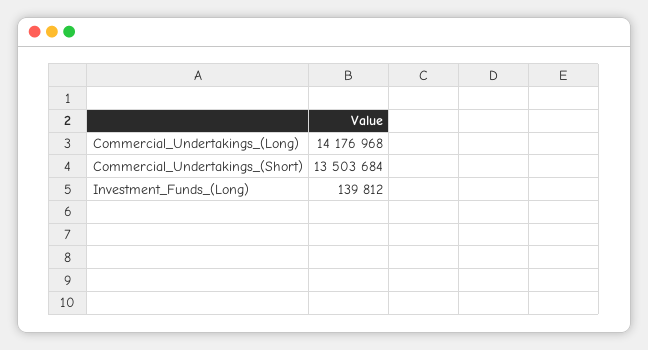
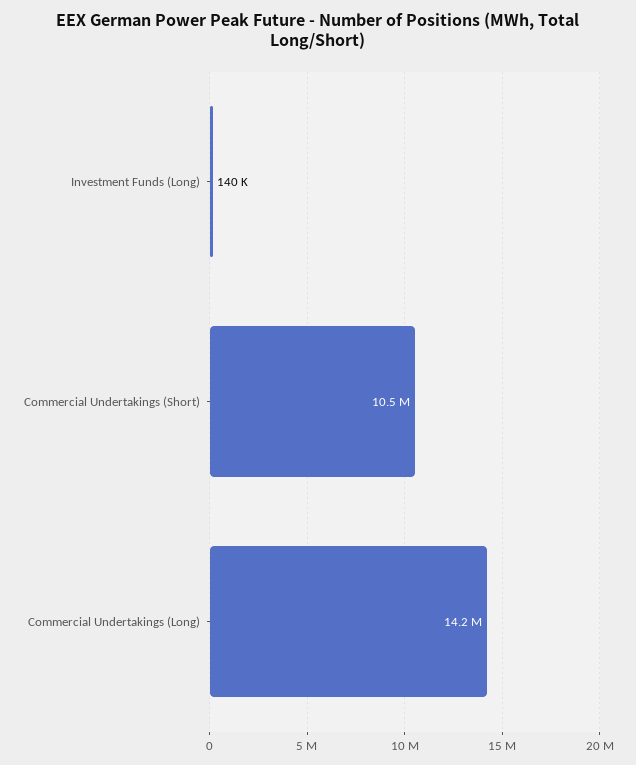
  {
    "Commercial_Undertakings_(Long)": 14176968,
-   "Commercial_Undertakings_(Short)": 13503684,
+   "Commercial_Undertakings_(Short)": 10500000,
    "Investment_Funds_(Long)": 139812
  }

